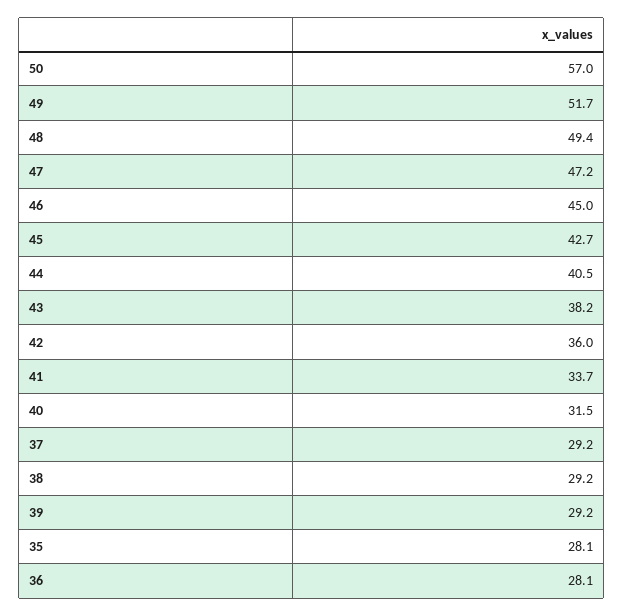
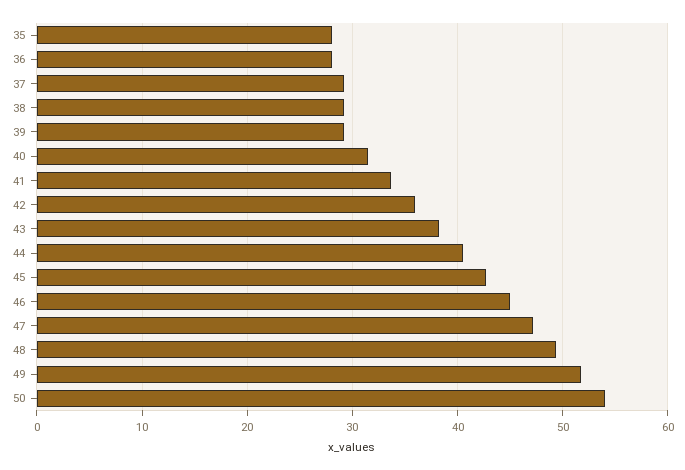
  {
-   "50": 57,
+   "50": 54,
    "49": 51.7,
    "48": 49.4,
    "47": 47.2,
    "46": 45,
    "45": 42.7,
    "44": 40.5,
    "43": 38.2,
    "42": 36,
    "41": 33.7,
    "40": 31.5,
    "37": 29.2,
    "38": 29.2,
    "39": 29.2,
    "35": 28.1,
    "36": 28.1
  }

